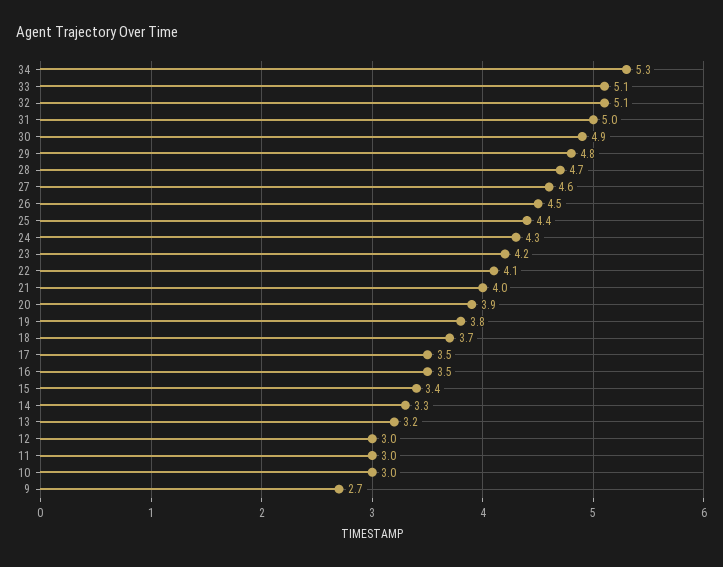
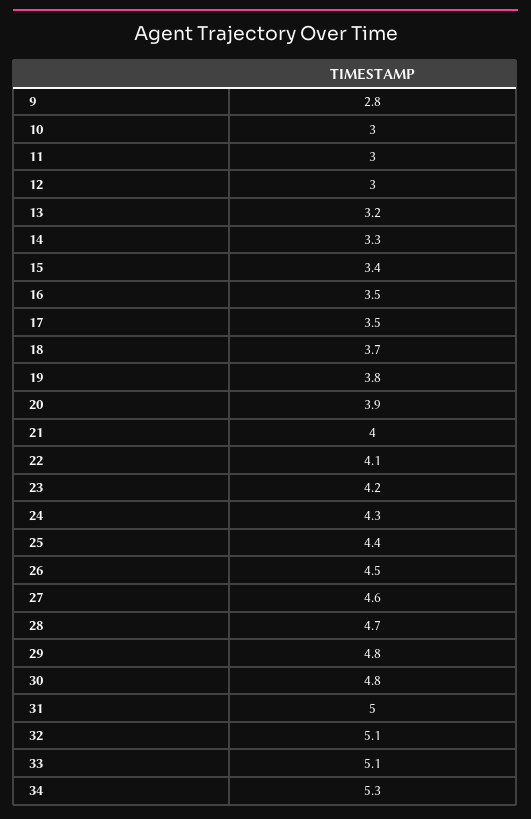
  {
    "34": 5.3,
    "33": 5.1,
    "32": 5.1,
    "31": 5,
-   "30": 4.9,
+   "30": 4.8,
    "29": 4.8,
    "28": 4.7,
    "27": 4.6,
    "26": 4.5,
    "25": 4.4,
    "24": 4.3,
    "23": 4.2,
    "22": 4.1,
    "21": 4,
    "20": 3.9,
    "19": 3.8,
    "18": 3.7,
    "17": 3.5,
    "16": 3.5,
    "15": 3.4,
    "14": 3.3,
    "13": 3.2,
    "12": 3,
    "11": 3,
    "10": 3,
-   "9": 2.7
+   "9": 2.8
  }

